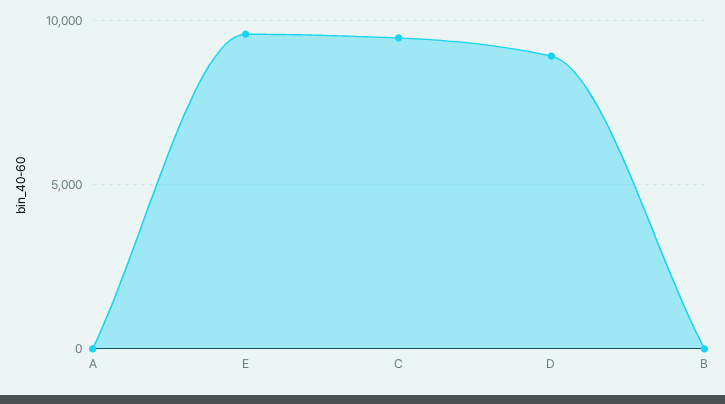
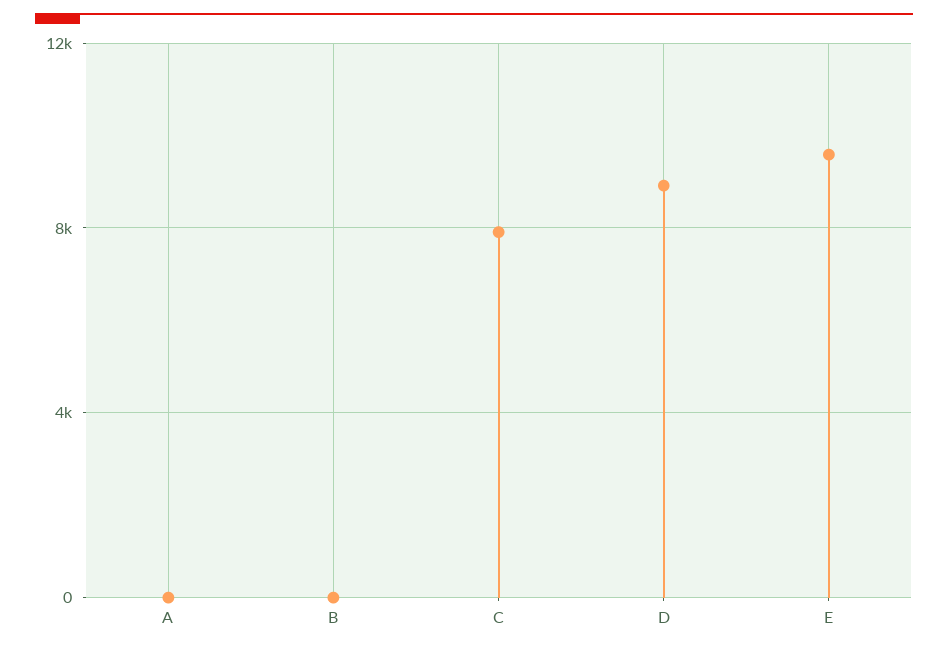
  {
    "A": 0,
    "E": 9500,
-   "C": 9500,
+   "C": 8000,
    "D": 9000,
    "B": 0
  }

